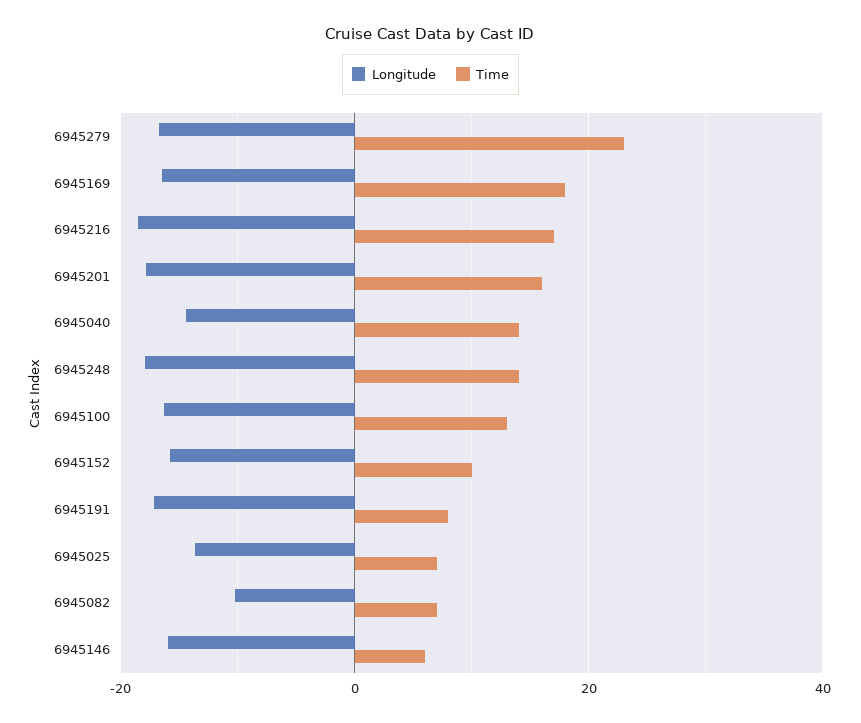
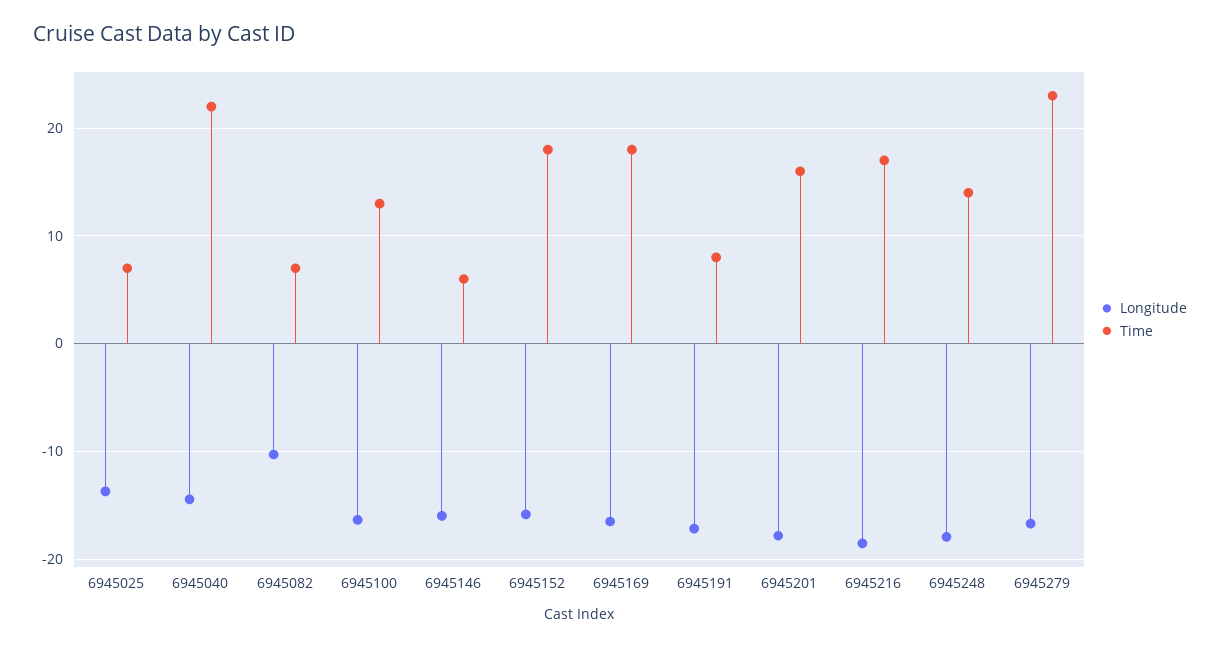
  {
    "Longitude": {
      "6945279": -17,
      "6945169": -17,
      "6945216": -19,
      "6945201": -18,
      "6945040": -14,
      "6945248": -18,
      "6945100": -16,
      "6945152": -16,
      "6945191": -17,
      "6945025": -14,
      "6945082": -10,
      "6945146": -16
    },
    "Time": {
      "6945279": 23,
      "6945169": 18,
      "6945216": 17,
      "6945201": 16,
-     "6945040": 14,
+     "6945040": 22,
      "6945248": 14,
      "6945100": 13,
-     "6945152": 10,
+     "6945152": 18,
      "6945191": 8,
      "6945025": 7,
      "6945082": 7,
      "6945146": 6
    }
  }

